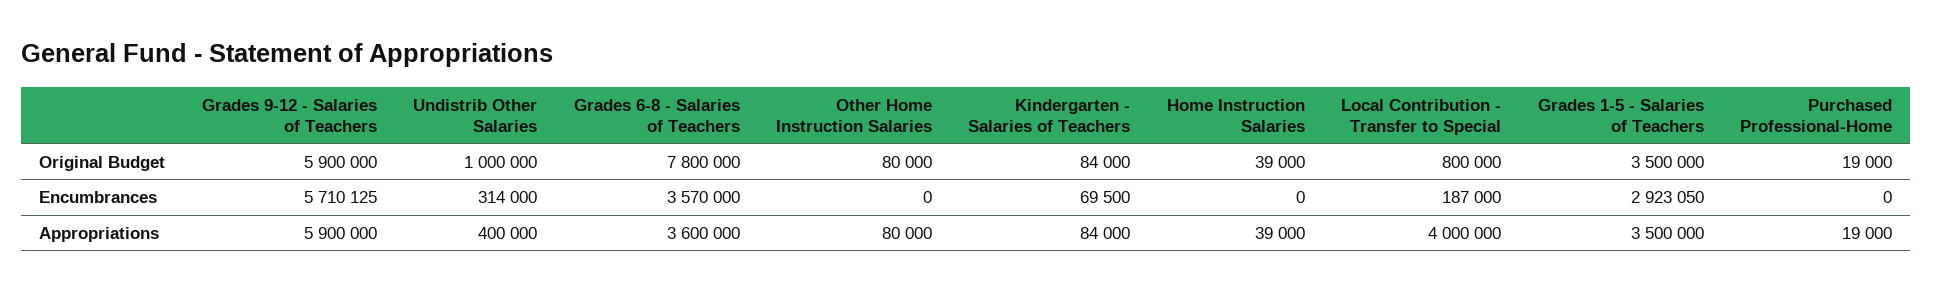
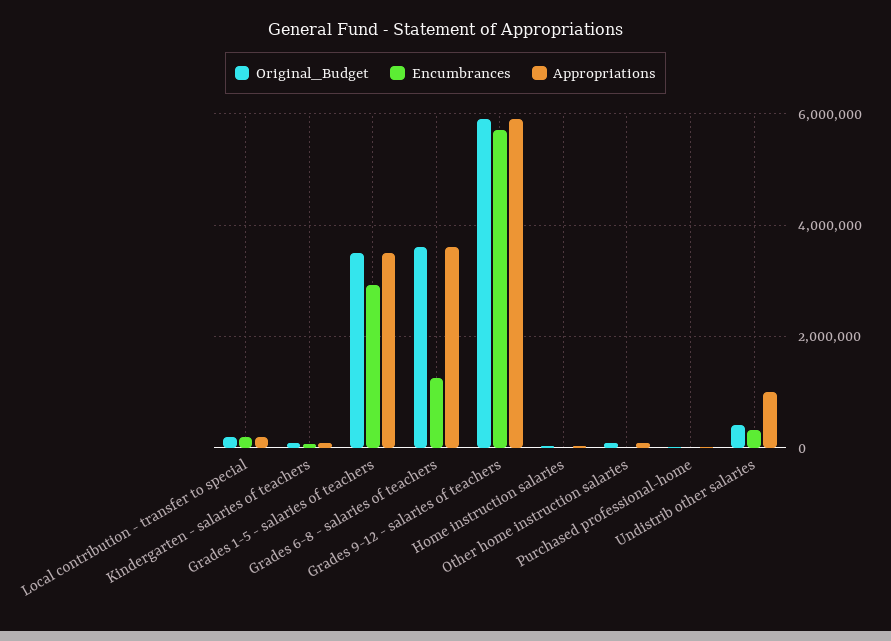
  {
    "Original Budget": {
      "Grades 9-12 - Salaries of Teachers": 5900000,
-     "Undistrib Other Salaries": 1000000,
+     "Undistrib Other Salaries": 400000,
-     "Grades 6-8 - Salaries of Teachers": 7800000,
+     "Grades 6-8 - Salaries of Teachers": 3600000,
      "Other Home Instruction Salaries": 80000,
      "Kindergarten - Salaries of Teachers": 84000,
      "Home Instruction Salaries": 39000,
-     "Local Contribution - Transfer to Special": 800000,
+     "Local Contribution - Transfer to Special": 200000,
      "Grades 1-5 - Salaries of Teachers": 3500000,
      "Purchased Professional-Home": 19000
    },
    "Encumbrances": {
      "Grades 9-12 - Salaries of Teachers": 5710125,
      "Undistrib Other Salaries": 314000,
-     "Grades 6-8 - Salaries of Teachers": 3570000,
+     "Grades 6-8 - Salaries of Teachers": 1200000,
      "Other Home Instruction Salaries": 0,
      "Kindergarten - Salaries of Teachers": 69500,
      "Home Instruction Salaries": 0,
      "Local Contribution - Transfer to Special": 187000,
      "Grades 1-5 - Salaries of Teachers": 2923050,
      "Purchased Professional-Home": 0
    },
    "Appropriations": {
      "Grades 9-12 - Salaries of Teachers": 5900000,
-     "Undistrib Other Salaries": 400000,
+     "Undistrib Other Salaries": 1000000,
      "Grades 6-8 - Salaries of Teachers": 3600000,
      "Other Home Instruction Salaries": 80000,
      "Kindergarten - Salaries of Teachers": 84000,
      "Home Instruction Salaries": 39000,
-     "Local Contribution - Transfer to Special": 4000000,
+     "Local Contribution - Transfer to Special": 200000,
      "Grades 1-5 - Salaries of Teachers": 3500000,
      "Purchased Professional-Home": 19000
    }
  }

